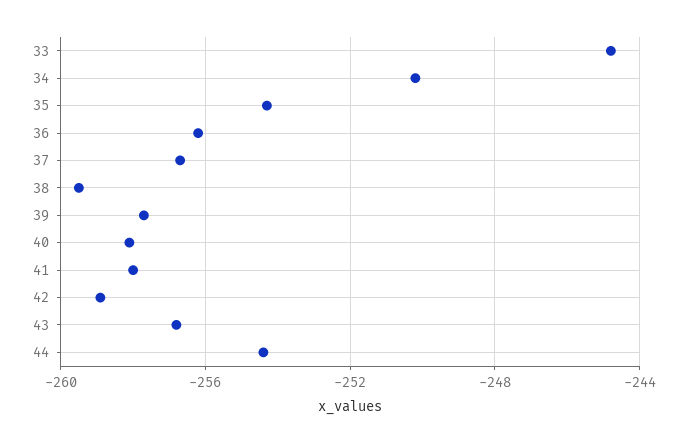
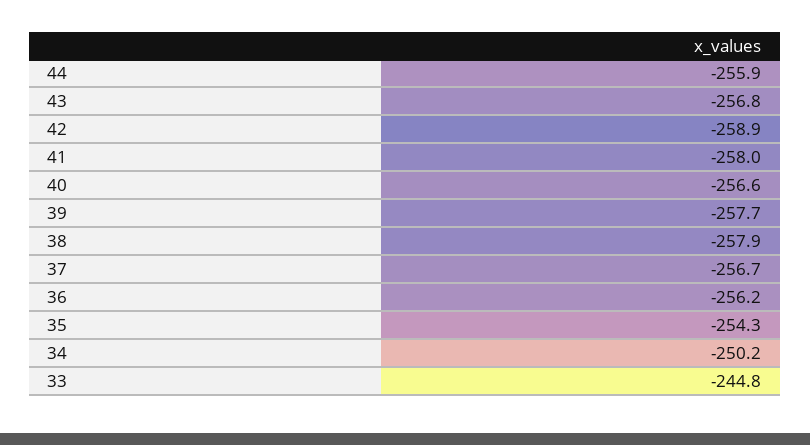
  {
    "33": -244.8,
    "34": -250.2,
    "35": -254.3,
    "36": -256.2,
    "37": -256.7,
-   "38": -259.5,
+   "38": -257.9,
    "39": -257.7,
-   "40": -258,
+   "40": -256.6,
    "41": -258,
    "42": -258.9,
    "43": -256.8,
-   "44": -254.5
+   "44": -255.9
  }

